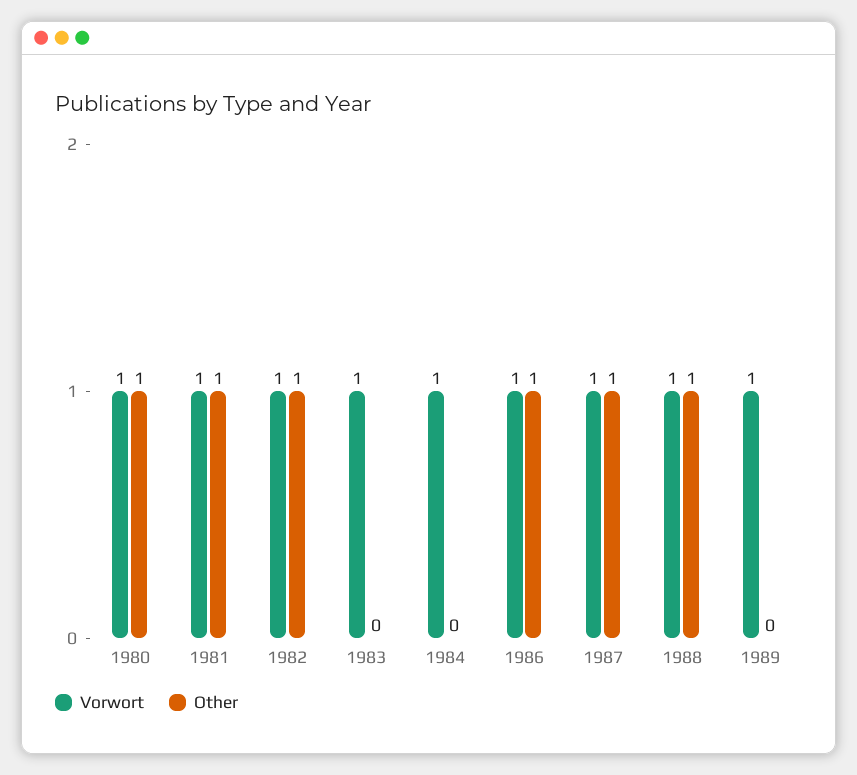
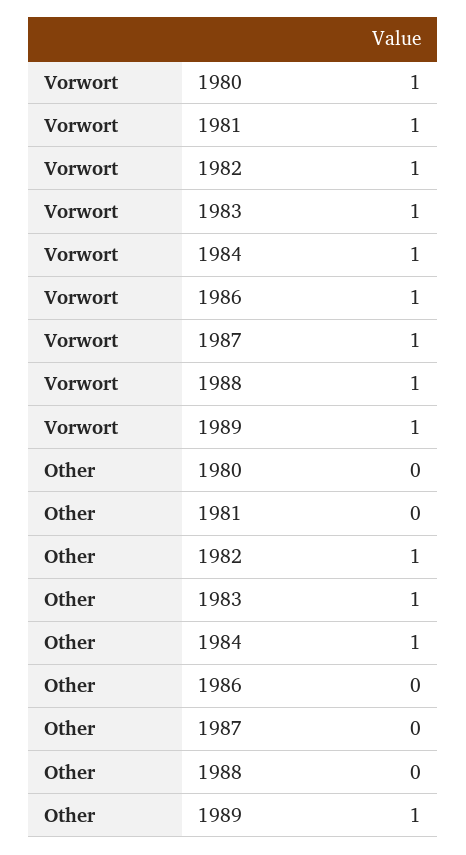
  {
    "Vorwort": {
      "1980": 1,
      "1981": 1,
      "1982": 1,
      "1983": 1,
      "1984": 1,
      "1986": 1,
      "1987": 1,
      "1988": 1,
      "1989": 1
    },
    "Other": {
-     "1980": 1,
+     "1980": 0,
-     "1981": 1,
+     "1981": 0,
      "1982": 1,
-     "1983": 0,
+     "1983": 1,
-     "1984": 0,
+     "1984": 1,
-     "1986": 1,
+     "1986": 0,
-     "1987": 1,
+     "1987": 0,
-     "1988": 1,
+     "1988": 0,
-     "1989": 0
+     "1989": 1
    }
  }

